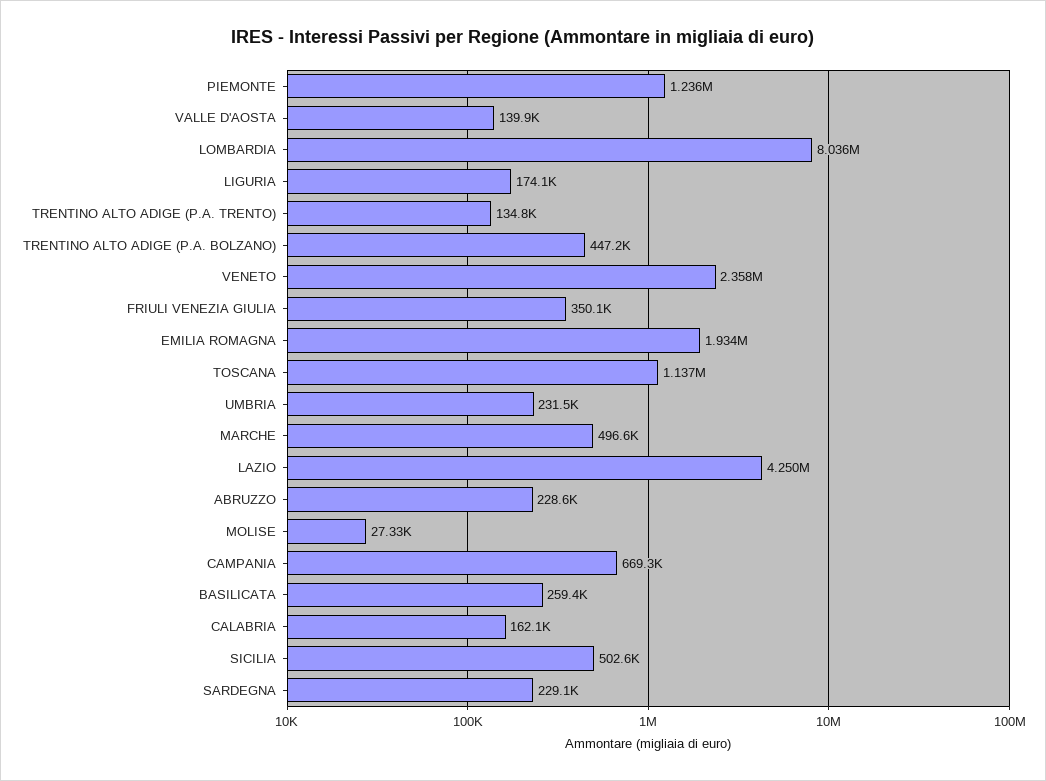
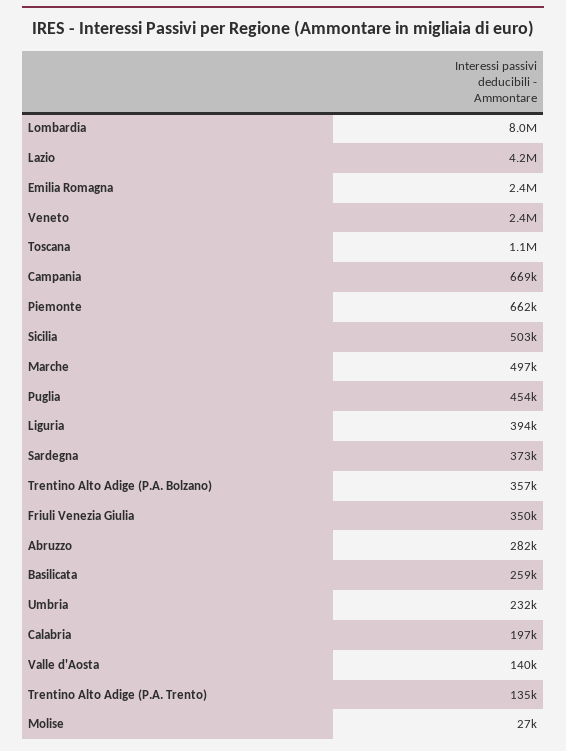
  {
-   "PIEMONTE": 1236000,
+   "PIEMONTE": 662000,
    "VALLE D'AOSTA": 139900,
    "LOMBARDIA": 8036000,
-   "LIGURIA": 174100,
+   "LIGURIA": 394000,
    "TRENTINO ALTO ADIGE (P.A. TRENTO)": 134800,
-   "TRENTINO ALTO ADIGE (P.A. BOLZANO)": 447200,
+   "TRENTINO ALTO ADIGE (P.A. BOLZANO)": 357000,
    "VENETO": 2358000,
    "FRIULI VENEZIA GIULIA": 350100,
-   "EMILIA ROMAGNA": 1934000,
+   "EMILIA ROMAGNA": 2400000,
    "TOSCANA": 1137000,
    "UMBRIA": 231500,
    "MARCHE": 496600,
    "LAZIO": 4250000,
-   "ABRUZZO": 228600,
+   "ABRUZZO": 282000,
    "MOLISE": 27330,
    "CAMPANIA": 669300,
    "BASILICATA": 259400,
-   "CALABRIA": 162100,
+   "CALABRIA": 197000,
    "SICILIA": 502600,
-   "SARDEGNA": 229100
+   "SARDEGNA": 373000,
+   "Puglia": 454000
  }

